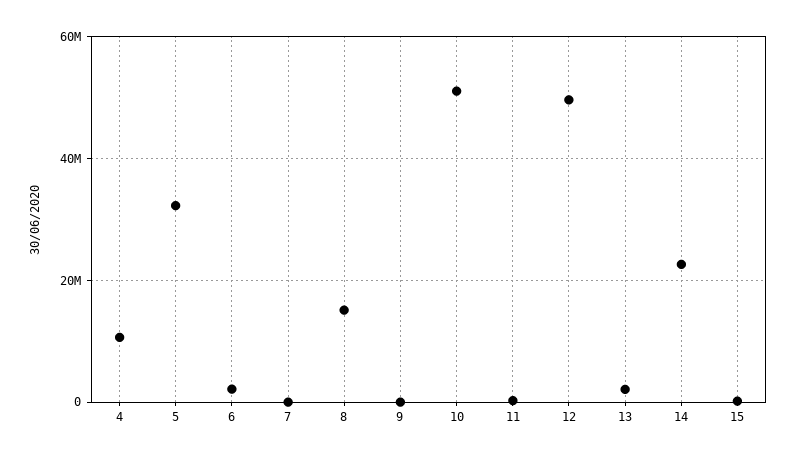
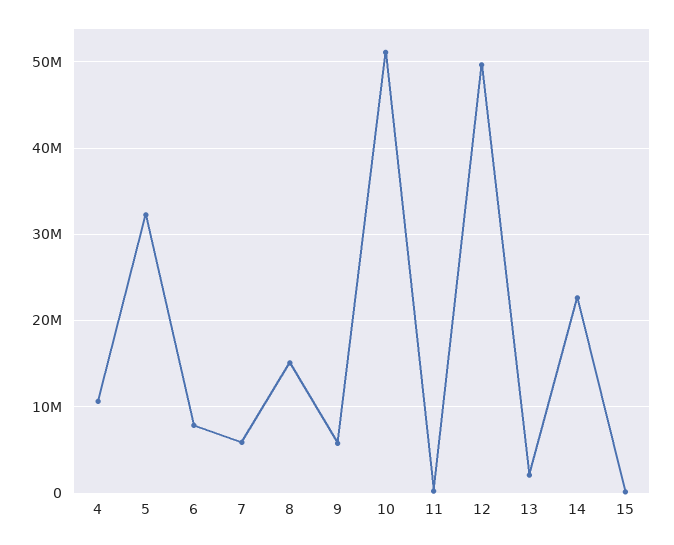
  {
    "4": 11000000,
    "5": 32000000,
-   "6": 2000000,
+   "6": 8000000,
-   "7": 0,
+   "7": 6000000,
    "8": 15000000,
-   "9": 0,
+   "9": 6000000,
    "10": 51000000,
    "11": 0,
    "12": 50000000,
    "13": 2000000,
    "14": 23000000,
    "15": 0
  }

